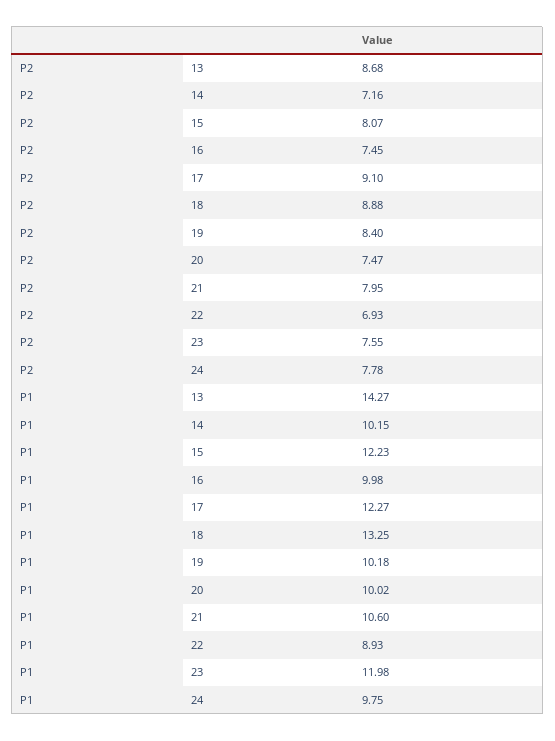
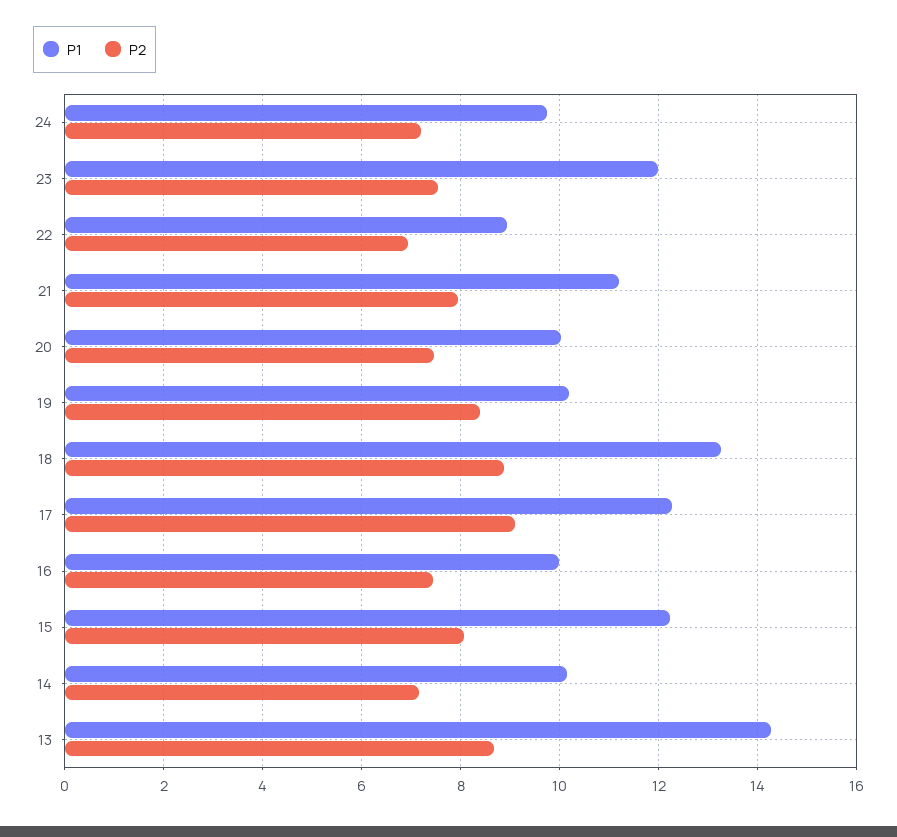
  {
    "P2": {
      "13": 8.68,
      "14": 7.16,
      "15": 8.07,
      "16": 7.45,
      "17": 9.1,
      "18": 8.88,
      "19": 8.4,
      "20": 7.47,
      "21": 7.95,
      "22": 6.93,
      "23": 7.55,
-     "24": 7.78
+     "24": 7.2
    },
    "P1": {
      "13": 14.27,
      "14": 10.15,
      "15": 12.23,
      "16": 9.98,
      "17": 12.27,
      "18": 13.25,
      "19": 10.18,
      "20": 10.02,
-     "21": 10.6,
+     "21": 11.2,
      "22": 8.93,
      "23": 11.98,
      "24": 9.75
    }
  }

